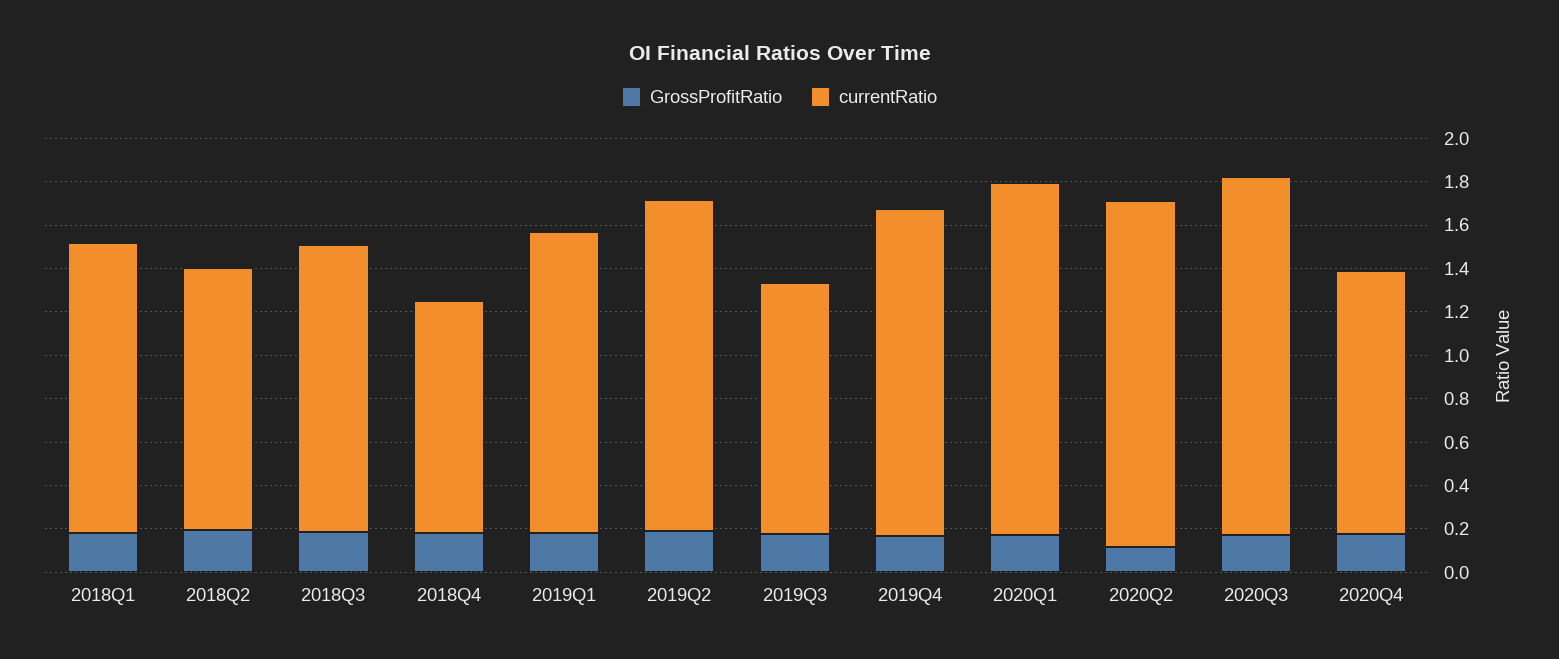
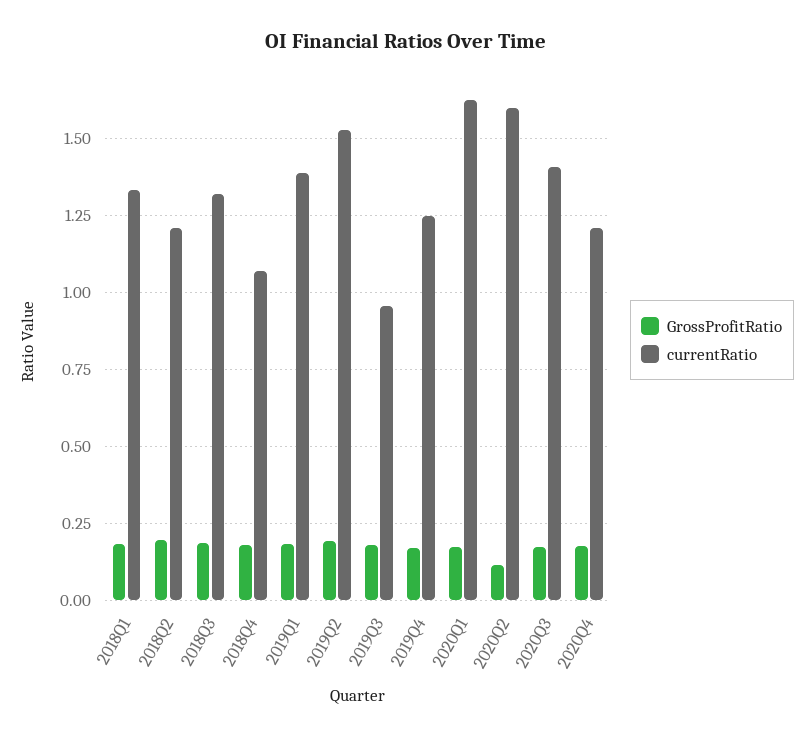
  {
    "GrossProfitRatio": {
      "2018Q1": 0.175,
      "2018Q2": 0.2,
      "2018Q3": 0.175,
      "2018Q4": 0.175,
      "2019Q1": 0.175,
      "2019Q2": 0.2,
      "2019Q3": 0.175,
      "2019Q4": 0.175,
      "2020Q1": 0.175,
      "2020Q2": 0.125,
      "2020Q3": 0.175,
      "2020Q4": 0.175
    },
    "currentRatio": {
      "2018Q1": 1.325,
      "2018Q2": 1.2,
      "2018Q3": 1.325,
      "2018Q4": 1.075,
      "2019Q1": 1.375,
      "2019Q2": 1.525,
-     "2019Q3": 1.15,
+     "2019Q3": 0.95,
-     "2019Q4": 1.5,
+     "2019Q4": 1.25,
      "2020Q1": 1.625,
      "2020Q2": 1.6,
-     "2020Q3": 1.65,
+     "2020Q3": 1.4,
      "2020Q4": 1.2
    }
  }

